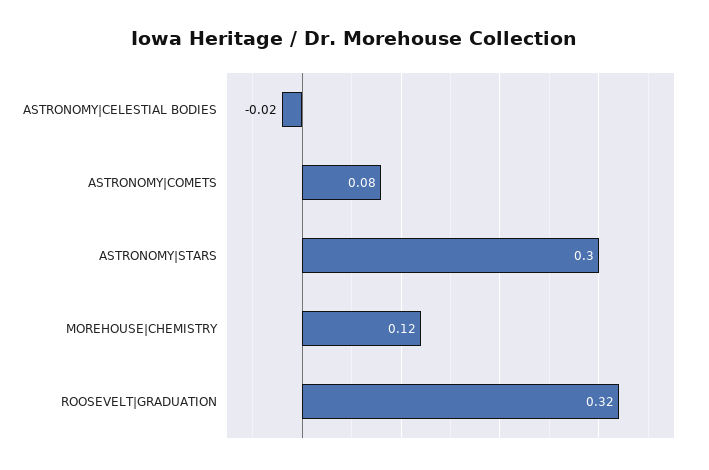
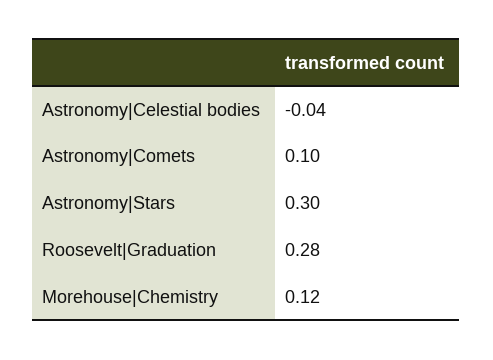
  {
-   "ASTRONOMY|CELESTIAL BODIES": -0.02,
+   "ASTRONOMY|CELESTIAL BODIES": -0.04,
-   "ASTRONOMY|COMETS": 0.08,
+   "ASTRONOMY|COMETS": 0.1,
    "ASTRONOMY|STARS": 0.3,
    "MOREHOUSE|CHEMISTRY": 0.12,
-   "ROOSEVELT|GRADUATION": 0.32
+   "ROOSEVELT|GRADUATION": 0.28
  }

